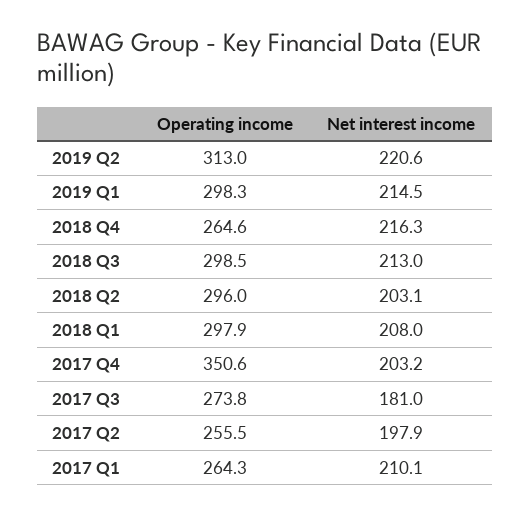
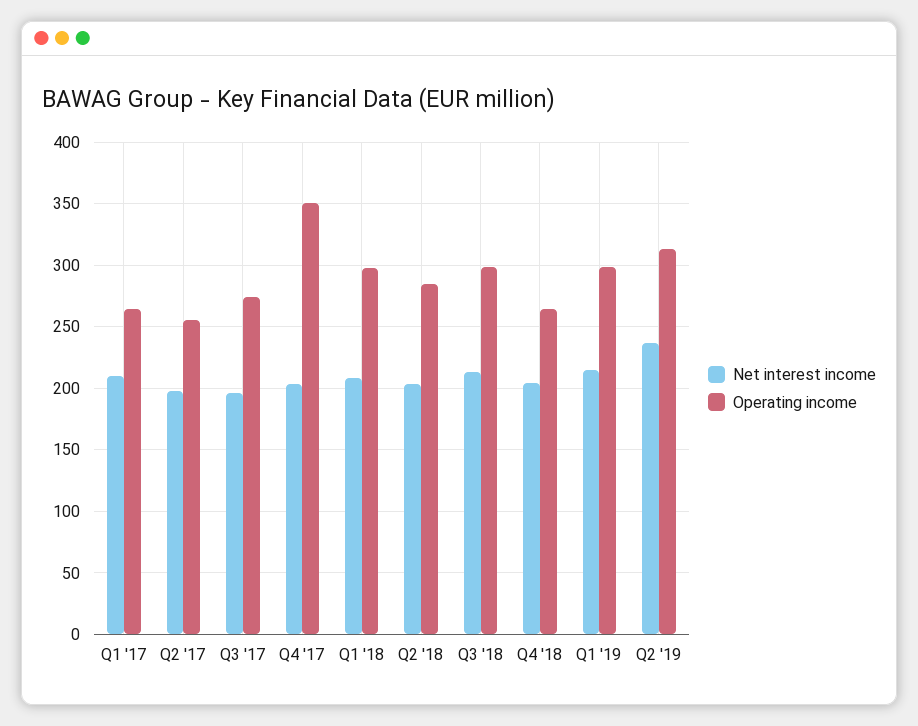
  {
    "Operating income": {
      "2019 Q2": 313,
      "2019 Q1": 298.3,
      "2018 Q4": 264.6,
      "2018 Q3": 298.5,
-     "2018 Q2": 296,
+     "2018 Q2": 285,
      "2018 Q1": 297.9,
      "2017 Q4": 350.6,
      "2017 Q3": 273.8,
      "2017 Q2": 255.5,
      "2017 Q1": 264.3
    },
    "Net interest income": {
-     "2019 Q2": 220.6,
+     "2019 Q2": 235,
      "2019 Q1": 214.5,
-     "2018 Q4": 216.3,
+     "2018 Q4": 205,
      "2018 Q3": 213,
      "2018 Q2": 203.1,
      "2018 Q1": 208,
      "2017 Q4": 203.2,
-     "2017 Q3": 181,
+     "2017 Q3": 195,
      "2017 Q2": 197.9,
      "2017 Q1": 210.1
    }
  }

